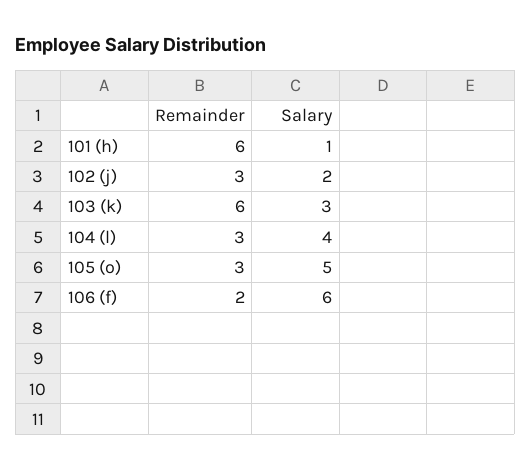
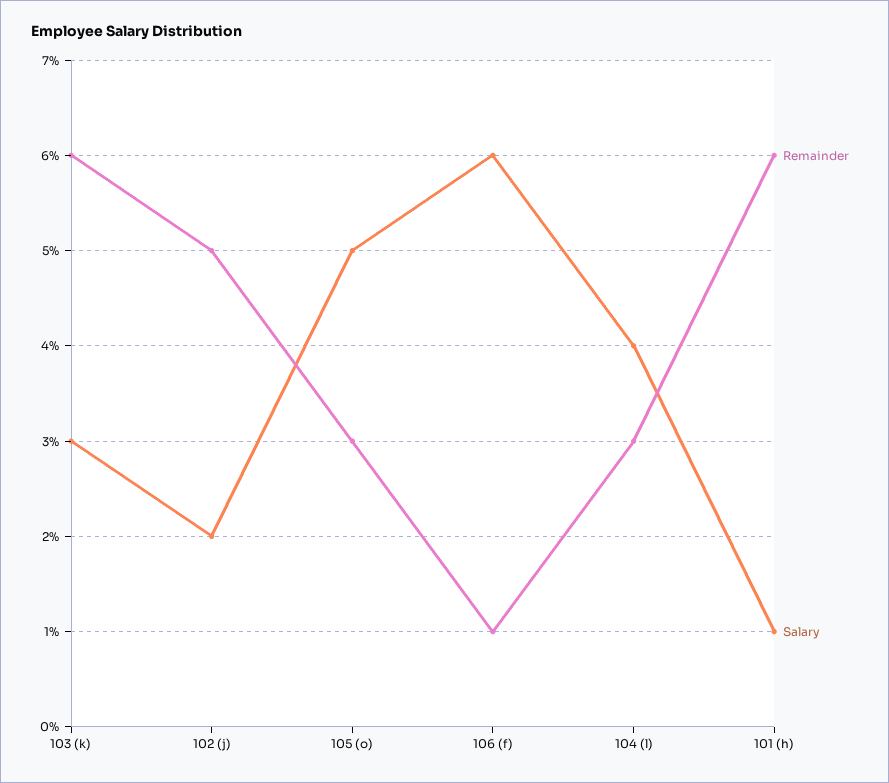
  {
    "Remainder": {
      "101 (h)": 6,
-     "102 (j)": 3,
+     "102 (j)": 5,
      "103 (k)": 6,
      "104 (l)": 3,
      "105 (o)": 3,
-     "106 (f)": 2
+     "106 (f)": 1
    },
    "Salary": {
      "101 (h)": 1,
      "102 (j)": 2,
      "103 (k)": 3,
      "104 (l)": 4,
      "105 (o)": 5,
      "106 (f)": 6
    }
  }

